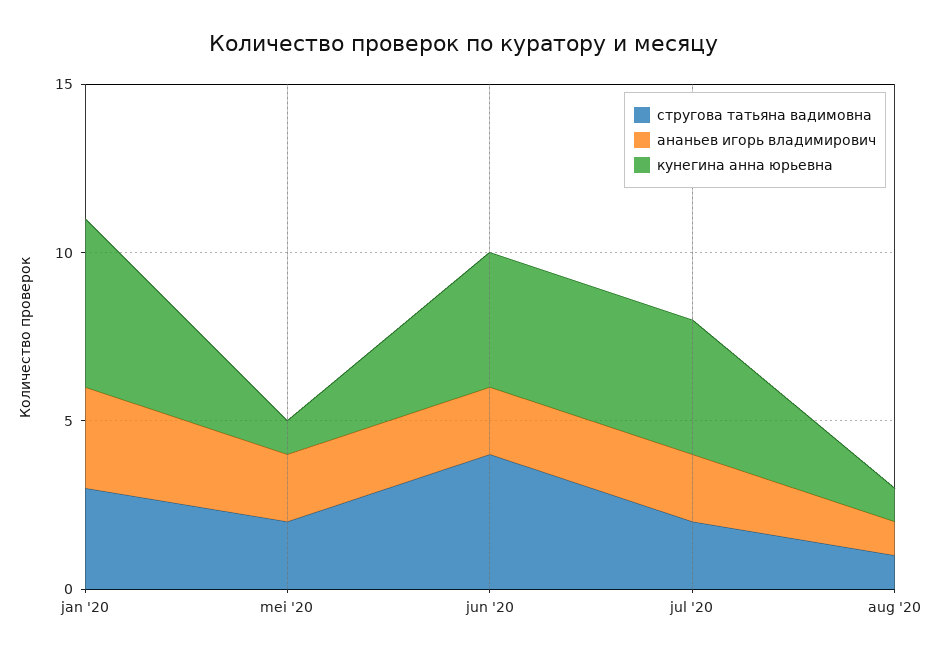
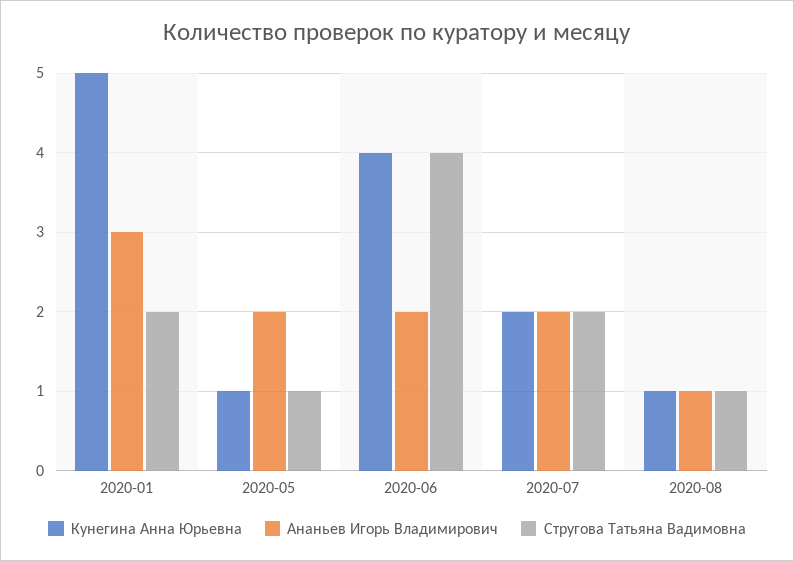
  {
    "стругова татьяна вадимовна": {
-     "jan '20": 3,
+     "jan '20": 2,
-     "mei '20": 2,
+     "mei '20": 1,
      "jun '20": 4,
      "jul '20": 2,
      "aug '20": 1
    },
    "ананьев игорь владимирович": {
      "jan '20": 3,
      "mei '20": 2,
      "jun '20": 2,
      "jul '20": 2,
      "aug '20": 1
    },
    "кунегина анна юрьевна": {
      "jan '20": 5,
      "mei '20": 1,
      "jun '20": 4,
-     "jul '20": 4,
+     "jul '20": 2,
      "aug '20": 1
    }
  }

